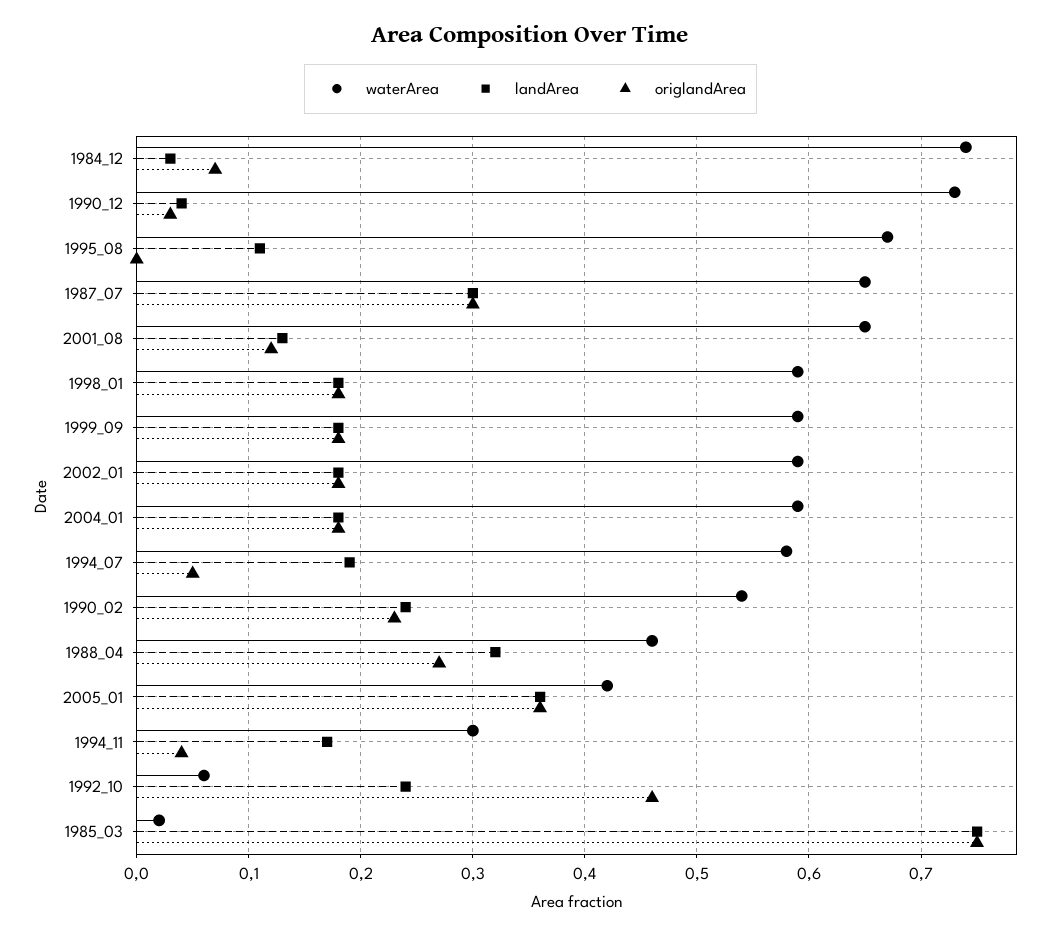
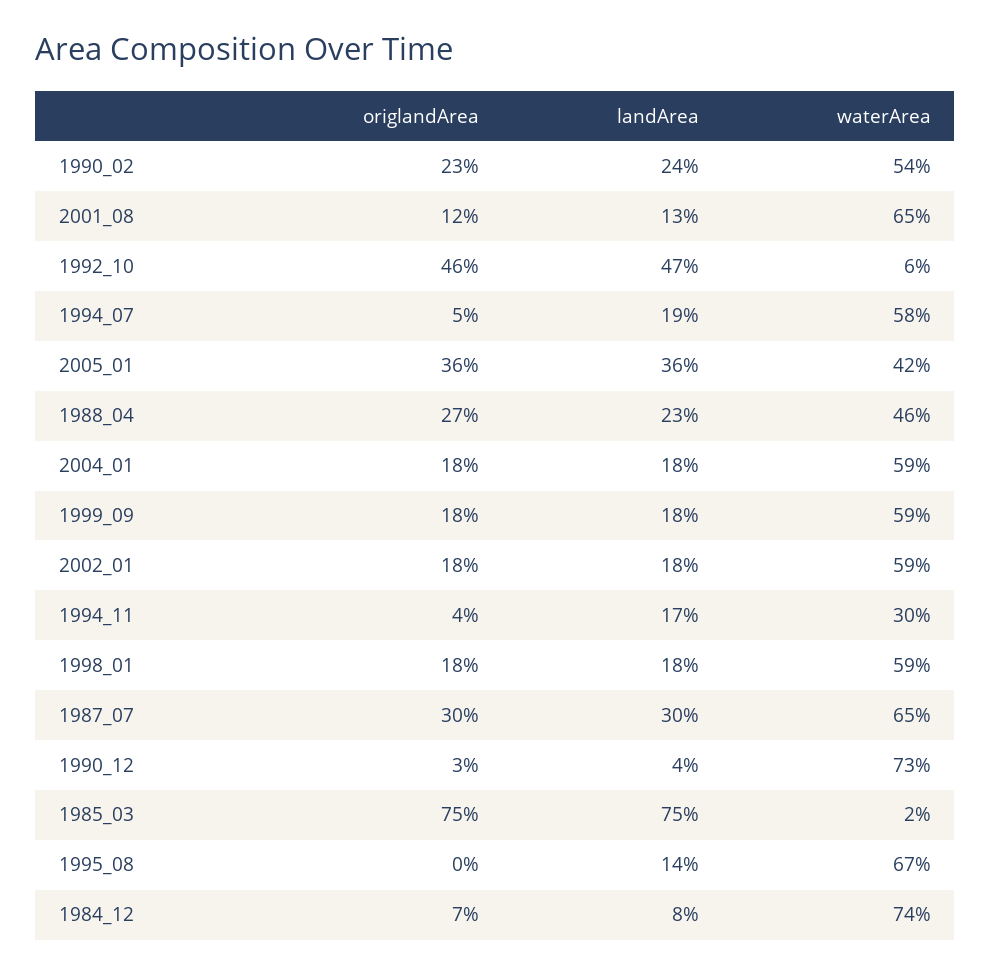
  {
    "waterArea": {
      "1984_12": 0.74,
      "1990_12": 0.73,
      "1995_08": 0.67,
      "1987_07": 0.65,
      "2001_08": 0.65,
      "1998_01": 0.59,
      "1999_09": 0.59,
      "2002_01": 0.59,
      "2004_01": 0.59,
      "1994_07": 0.58,
      "1990_02": 0.54,
      "1988_04": 0.46,
      "2005_01": 0.42,
      "1994_11": 0.3,
      "1992_10": 0.06,
      "1985_03": 0.02
    },
    "landArea": {
-     "1984_12": 0.03,
+     "1984_12": 0.08,
      "1990_12": 0.04,
-     "1995_08": 0.11,
+     "1995_08": 0.14,
      "1987_07": 0.3,
      "2001_08": 0.13,
      "1998_01": 0.18,
      "1999_09": 0.18,
      "2002_01": 0.18,
      "2004_01": 0.18,
      "1994_07": 0.19,
      "1990_02": 0.24,
-     "1988_04": 0.32,
+     "1988_04": 0.23,
      "2005_01": 0.36,
      "1994_11": 0.17,
-     "1992_10": 0.24,
+     "1992_10": 0.47,
      "1985_03": 0.75
    },
    "origlandArea": {
      "1984_12": 0.07,
      "1990_12": 0.03,
      "1995_08": 0,
      "1987_07": 0.3,
      "2001_08": 0.12,
      "1998_01": 0.18,
      "1999_09": 0.18,
      "2002_01": 0.18,
      "2004_01": 0.18,
      "1994_07": 0.05,
      "1990_02": 0.23,
      "1988_04": 0.27,
      "2005_01": 0.36,
      "1994_11": 0.04,
      "1992_10": 0.46,
      "1985_03": 0.75
    }
  }

